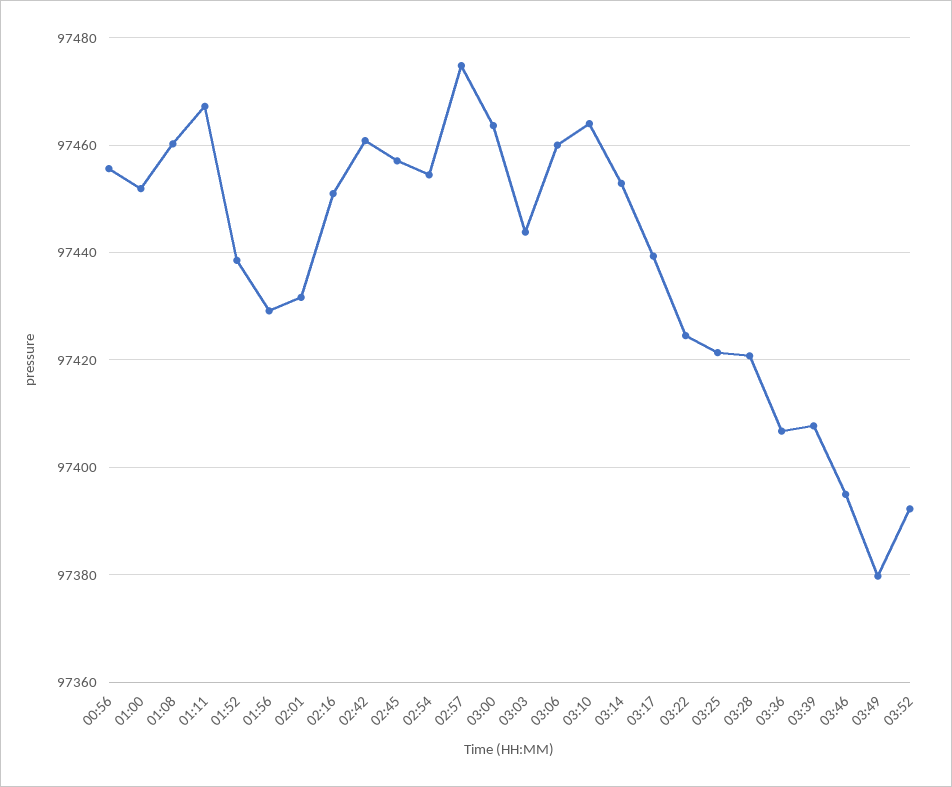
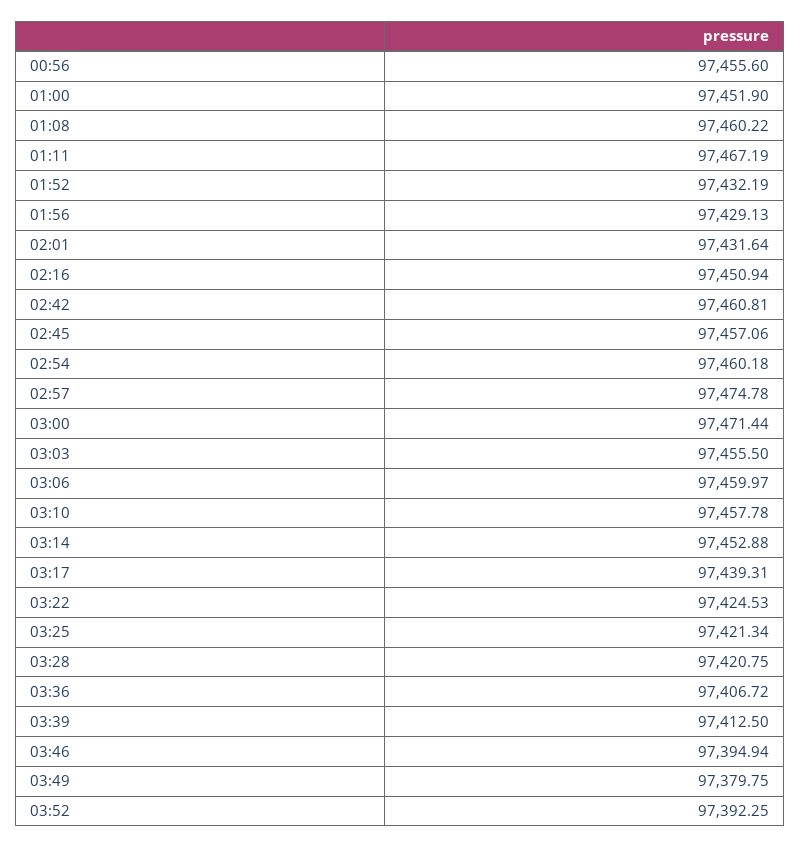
  {
    "00:56": 97455.6,
    "01:00": 97451.9,
    "01:08": 97460.22,
    "01:11": 97467.19,
-   "01:52": 97438,
+   "01:52": 97432.19,
    "01:56": 97429.13,
    "02:01": 97431.64,
    "02:16": 97450.94,
    "02:42": 97460.81,
    "02:45": 97457.06,
-   "02:54": 97454,
+   "02:54": 97460.18,
    "02:57": 97474.78,
-   "03:00": 97464,
+   "03:00": 97471.44,
-   "03:03": 97444,
+   "03:03": 97455.5,
    "03:06": 97459.97,
-   "03:10": 97464,
+   "03:10": 97457.78,
    "03:14": 97452.88,
    "03:17": 97439.31,
    "03:22": 97424.53,
    "03:25": 97421.34,
    "03:28": 97420.75,
    "03:36": 97406.72,
-   "03:39": 97408,
+   "03:39": 97412.5,
    "03:46": 97394.94,
    "03:49": 97379.75,
    "03:52": 97392.25
  }

